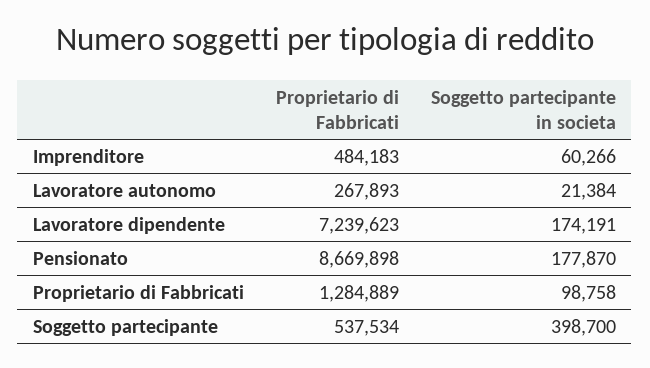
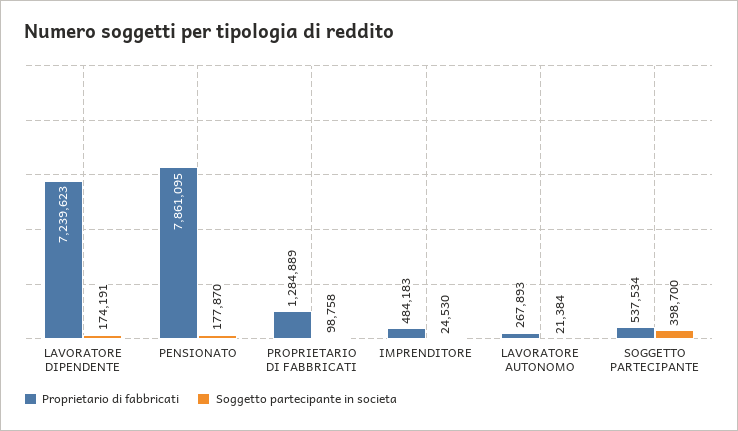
  {
    "Proprietario di Fabbricati": {
      "Imprenditore": 484183,
      "Lavoratore autonomo": 267893,
      "Lavoratore dipendente": 7239623,
-     "Pensionato": 8669898,
+     "Pensionato": 7861095,
      "Proprietario di Fabbricati": 1284889,
      "Soggetto partecipante": 537534
    },
    "Soggetto partecipante in societa": {
-     "Imprenditore": 60266,
+     "Imprenditore": 24530,
      "Lavoratore autonomo": 21384,
      "Lavoratore dipendente": 174191,
      "Pensionato": 177870,
      "Proprietario di Fabbricati": 98758,
      "Soggetto partecipante": 398700
    }
  }

